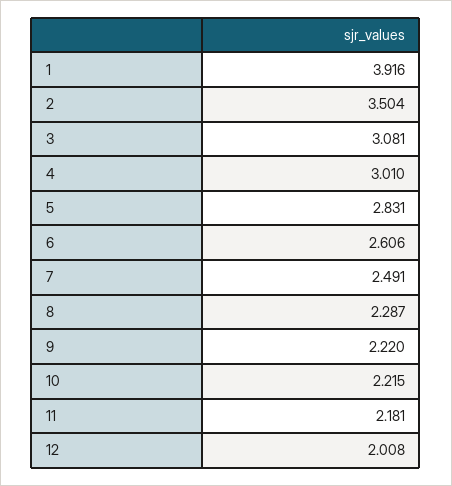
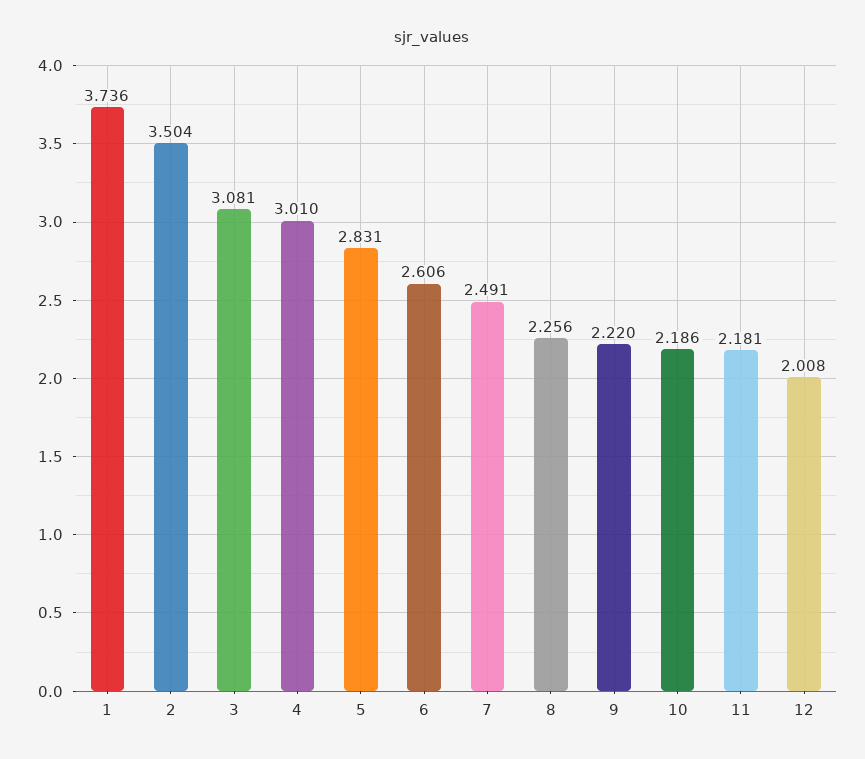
  {
-   "1": 3.916,
+   "1": 3.736,
    "2": 3.504,
    "3": 3.081,
    "4": 3.01,
    "5": 2.831,
    "6": 2.606,
    "7": 2.491,
-   "8": 2.287,
+   "8": 2.256,
    "9": 2.22,
-   "10": 2.215,
+   "10": 2.186,
    "11": 2.181,
    "12": 2.008
  }

